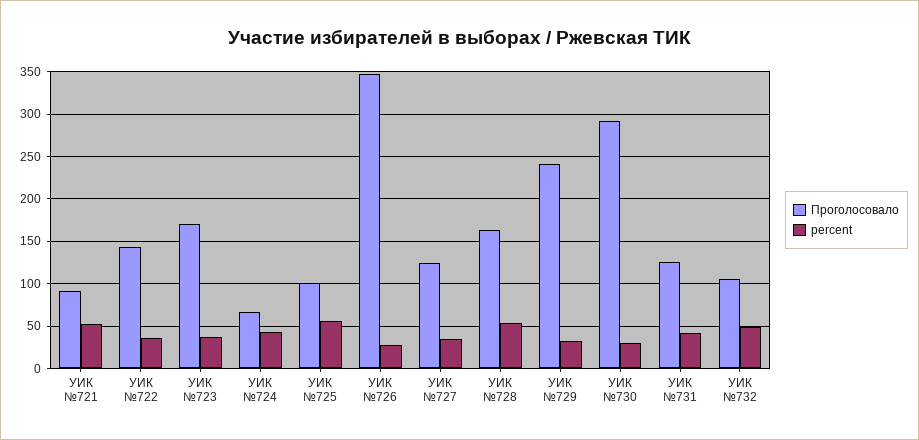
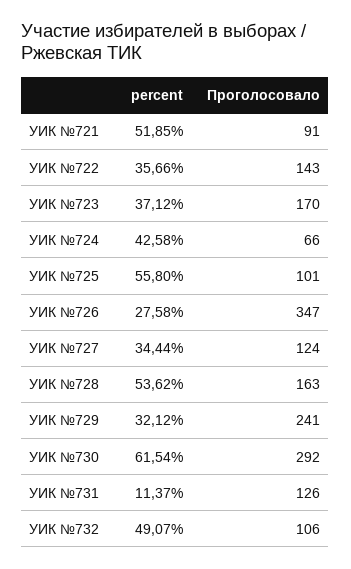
  {
    "Проголосовало": {
      "УИК №721": 91,
      "УИК №722": 143,
      "УИК №723": 170,
      "УИК №724": 66,
      "УИК №725": 101,
      "УИК №726": 347,
      "УИК №727": 124,
      "УИК №728": 163,
      "УИК №729": 241,
      "УИК №730": 292,
      "УИК №731": 126,
      "УИК №732": 106
    },
    "percent": {
      "УИК №721": 51.85,
      "УИК №722": 35.66,
      "УИК №723": 37.12,
      "УИК №724": 42.58,
      "УИК №725": 55.8,
      "УИК №726": 27.58,
      "УИК №727": 34.44,
      "УИК №728": 53.62,
      "УИК №729": 32.12,
-     "УИК №730": 30,
+     "УИК №730": 61.54,
-     "УИК №731": 40,
+     "УИК №731": 11.37,
      "УИК №732": 49.07
    }
  }

